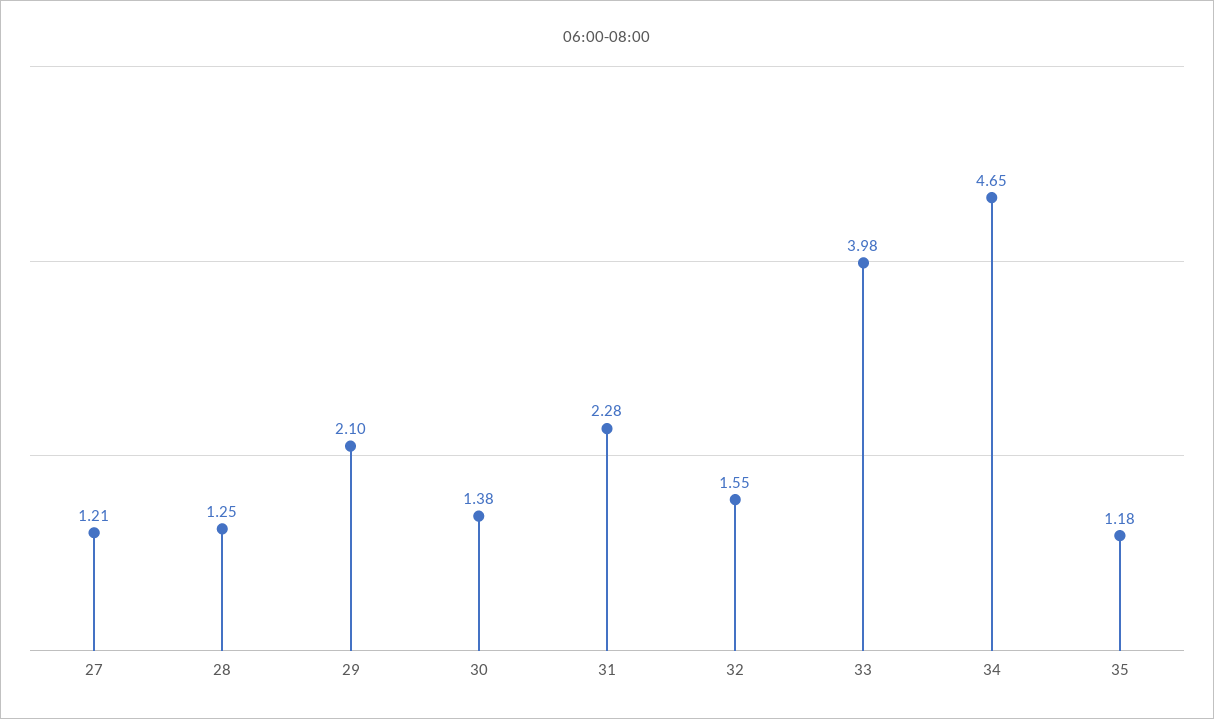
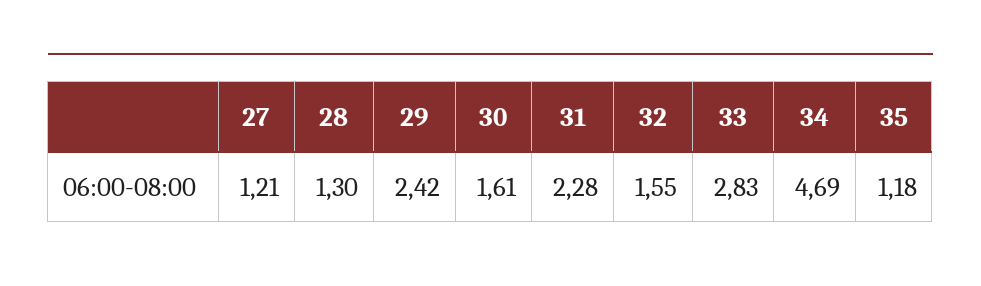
  {
    "27": 1.21,
-   "28": 1.25,
+   "28": 1.3,
-   "29": 2.1,
+   "29": 2.42,
-   "30": 1.38,
+   "30": 1.61,
    "31": 2.28,
    "32": 1.55,
-   "33": 3.98,
+   "33": 2.83,
-   "34": 4.65,
+   "34": 4.69,
    "35": 1.18
  }

